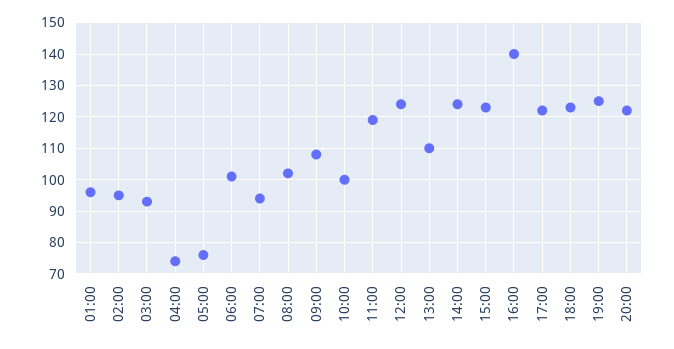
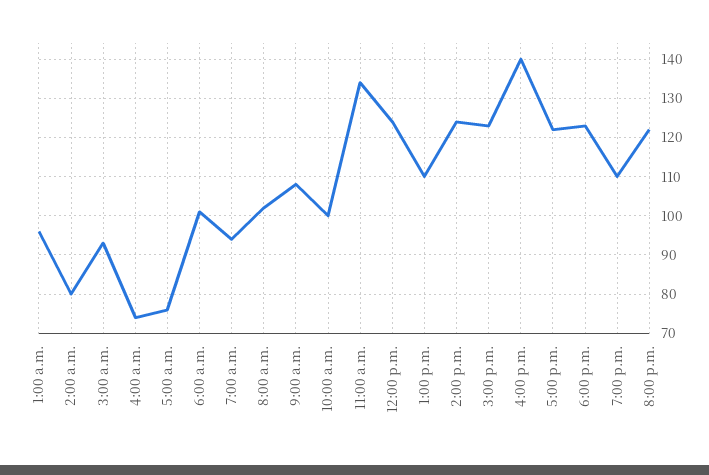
  {
    "01:00": 95,
-   "02:00": 95,
+   "02:00": 80,
    "03:00": 95,
    "04:00": 75,
    "05:00": 75,
    "06:00": 100,
    "07:00": 95,
    "08:00": 100,
    "09:00": 110,
    "10:00": 100,
-   "11:00": 120,
+   "11:00": 135,
    "12:00": 125,
    "13:00": 110,
    "14:00": 125,
    "15:00": 125,
    "16:00": 140,
    "17:00": 120,
    "18:00": 125,
-   "19:00": 125,
+   "19:00": 110,
    "20:00": 120
  }

